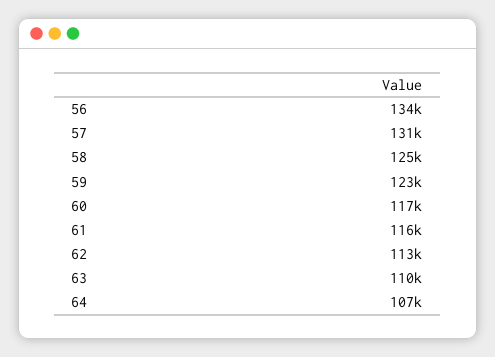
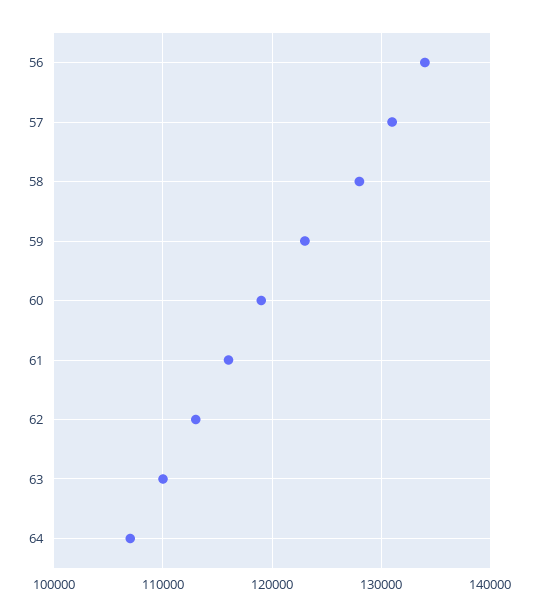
  {
    "56": 134000,
    "57": 131000,
-   "58": 125000,
+   "58": 128000,
    "59": 123000,
-   "60": 117000,
+   "60": 119000,
    "61": 116000,
    "62": 113000,
    "63": 110000,
    "64": 107000
  }

